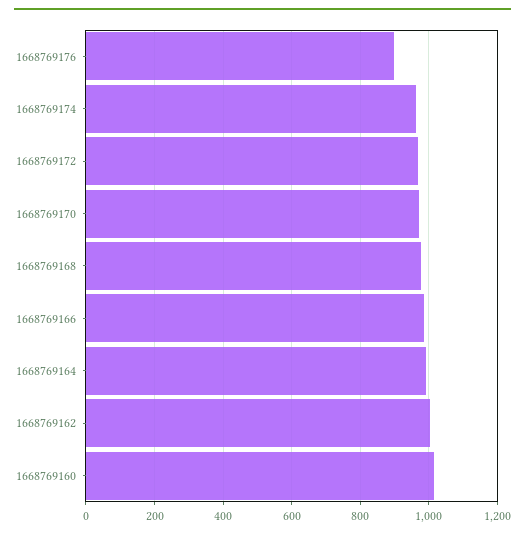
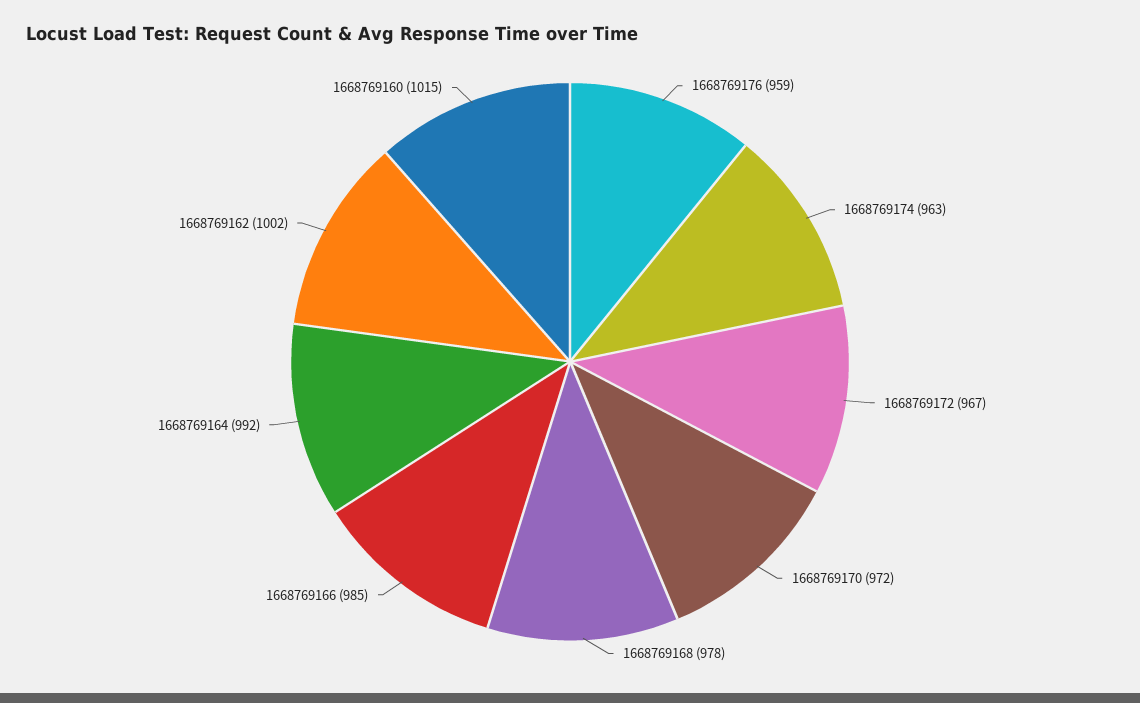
  {
-   "1668769176": 900,
+   "1668769176": 959,
    "1668769174": 963,
    "1668769172": 967,
    "1668769170": 972,
    "1668769168": 978,
    "1668769166": 985,
    "1668769164": 992,
    "1668769162": 1002,
    "1668769160": 1015
  }

